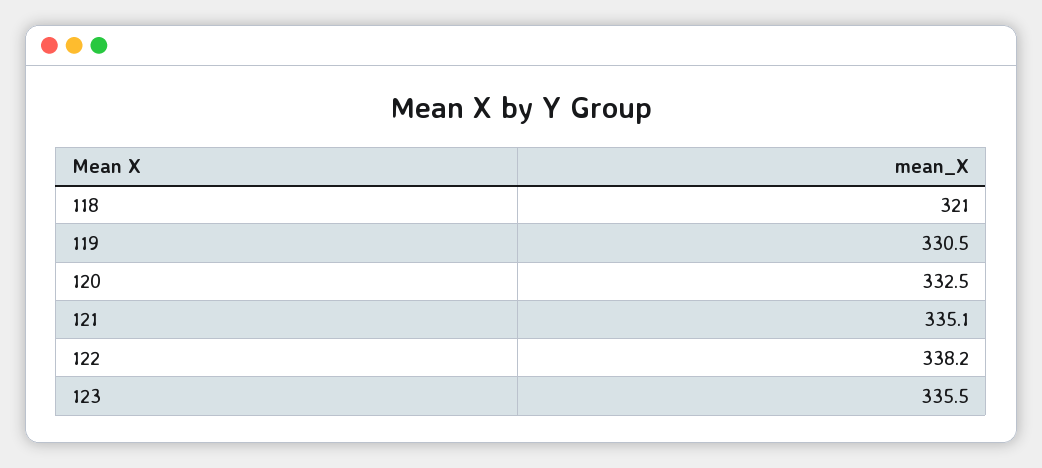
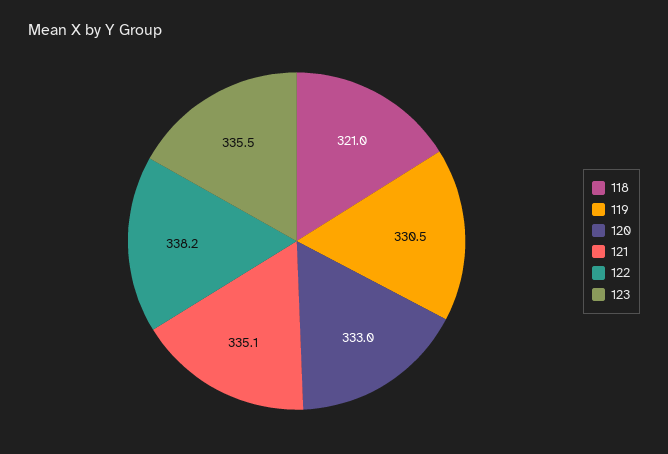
  {
    "118": 321,
    "119": 330.5,
-   "120": 332.5,
+   "120": 333,
    "121": 335.1,
    "122": 338.2,
    "123": 335.5
  }

